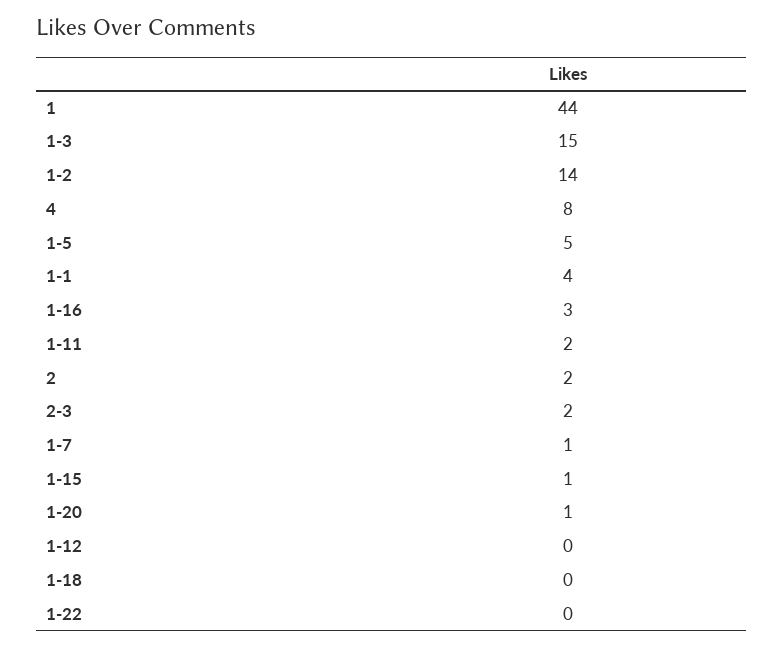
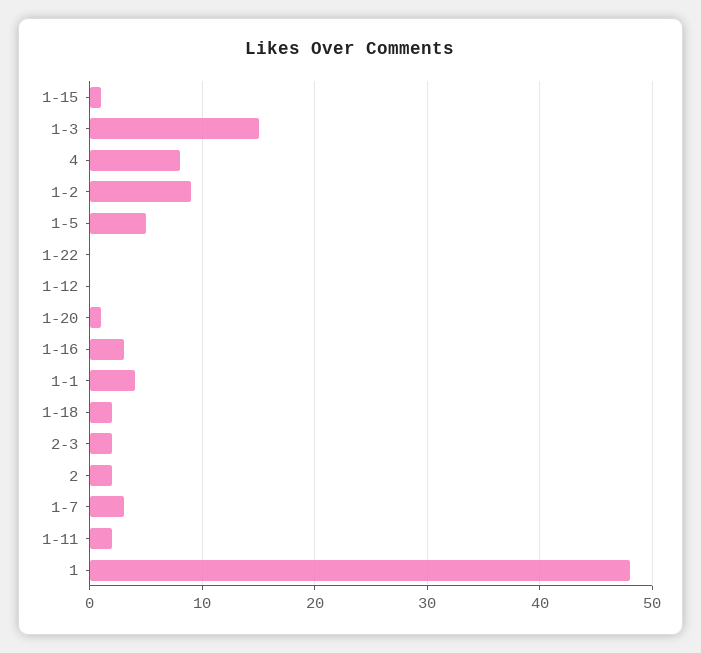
  {
-   "1": 44,
+   "1": 48,
    "1-3": 15,
-   "1-2": 14,
+   "1-2": 9,
    "4": 8,
    "1-5": 5,
    "1-1": 4,
    "1-16": 3,
    "1-11": 2,
    "2": 2,
    "2-3": 2,
-   "1-7": 1,
+   "1-7": 3,
    "1-15": 1,
    "1-20": 1,
    "1-12": 0,
-   "1-18": 0,
+   "1-18": 2,
    "1-22": 0
  }

